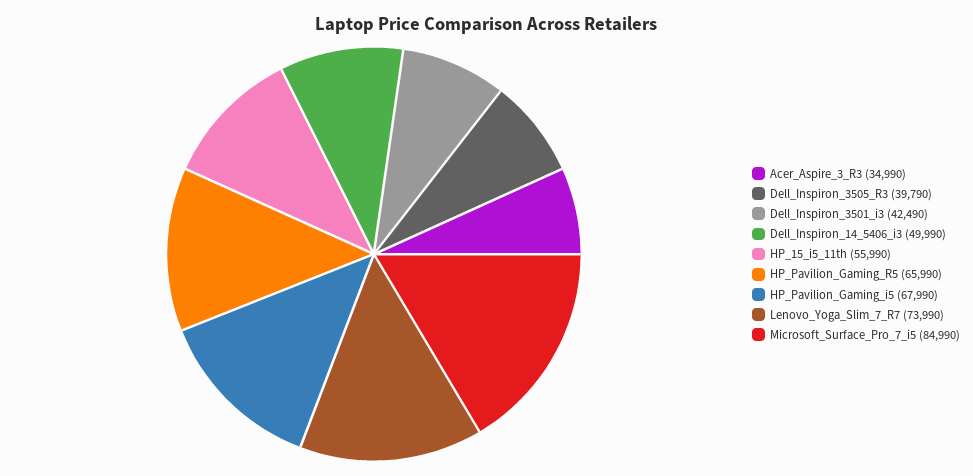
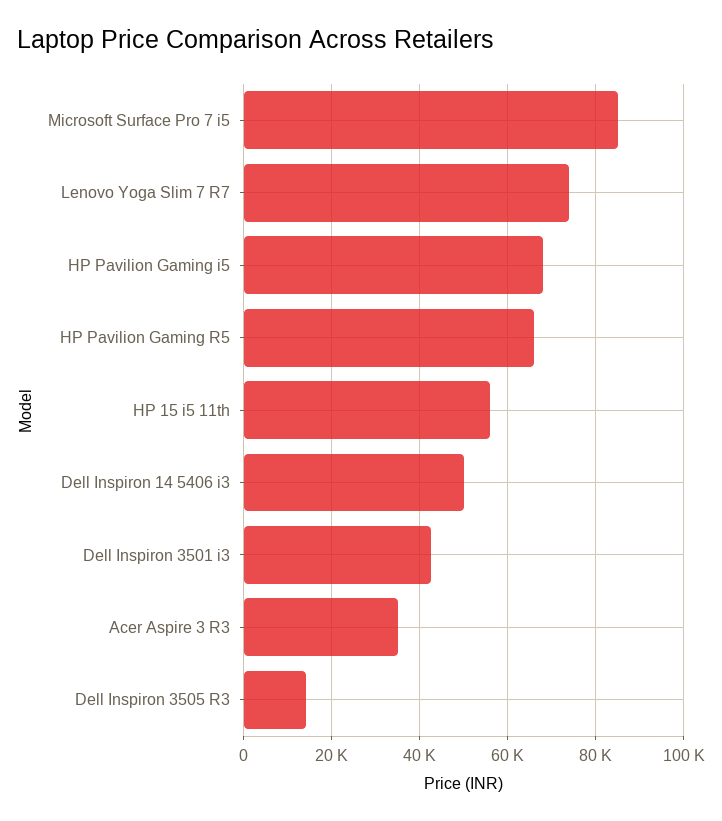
  {
    "Acer_Aspire_3_R3": 34990,
-   "Dell_Inspiron_3505_R3": 39790,
+   "Dell_Inspiron_3505_R3": 14000,
    "Dell_Inspiron_3501_i3": 42490,
    "Dell_Inspiron_14_5406_i3": 49990,
    "HP_15_i5_11th": 55990,
    "HP_Pavilion_Gaming_R5": 65990,
    "HP_Pavilion_Gaming_i5": 67990,
    "Lenovo_Yoga_Slim_7_R7": 73990,
    "Microsoft_Surface_Pro_7_i5": 84990
  }

